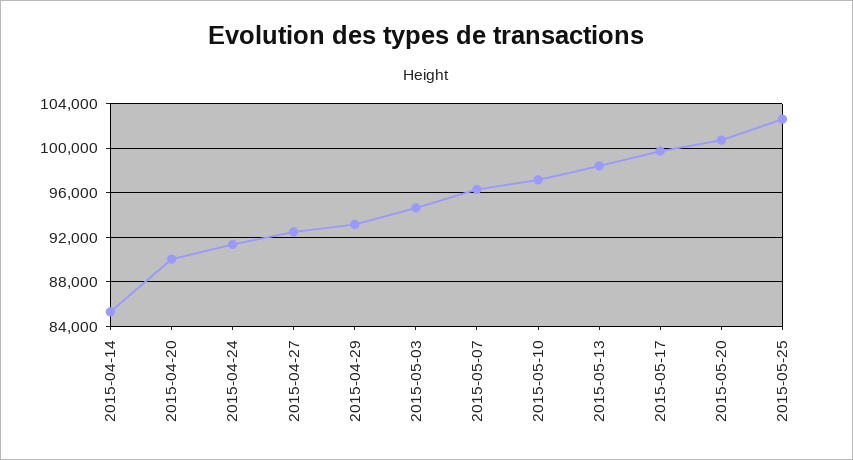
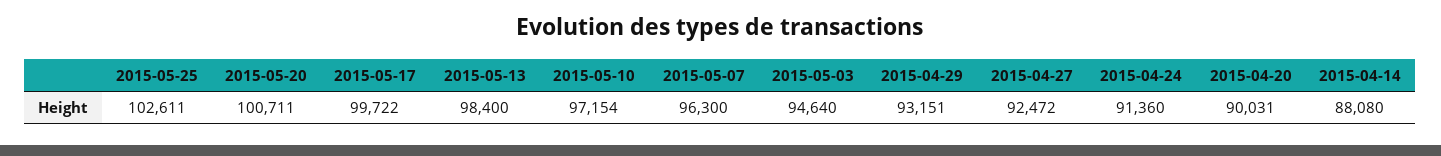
  {
-   "2015-04-14": 85000,
+   "2015-04-14": 88080,
    "2015-04-20": 90031,
    "2015-04-24": 91360,
    "2015-04-27": 92472,
    "2015-04-29": 93151,
    "2015-05-03": 94640,
    "2015-05-07": 96300,
    "2015-05-10": 97154,
    "2015-05-13": 98400,
    "2015-05-17": 99722,
    "2015-05-20": 100711,
    "2015-05-25": 102611
  }

